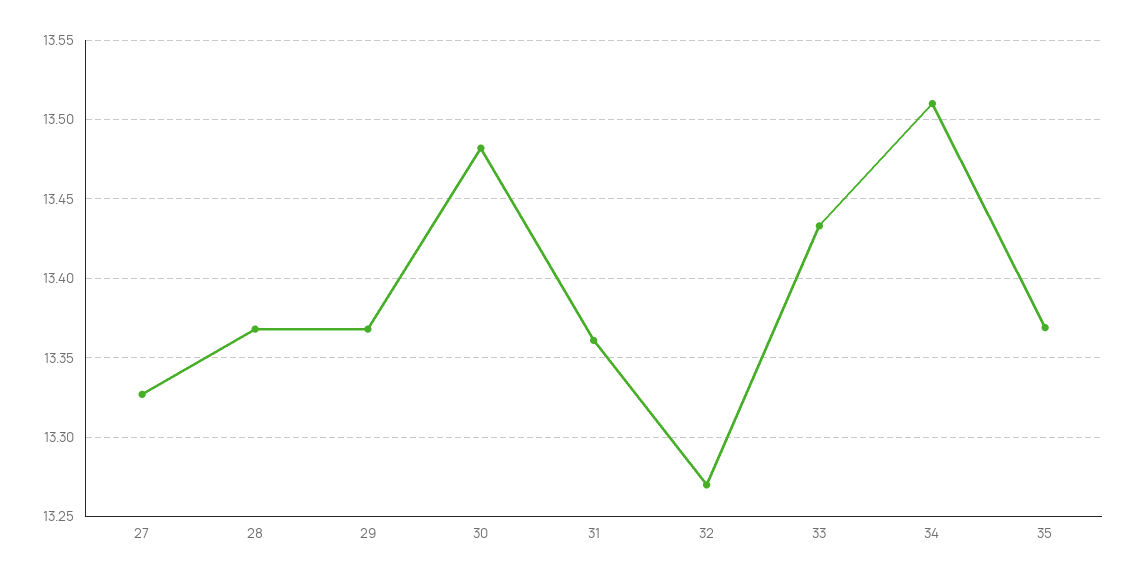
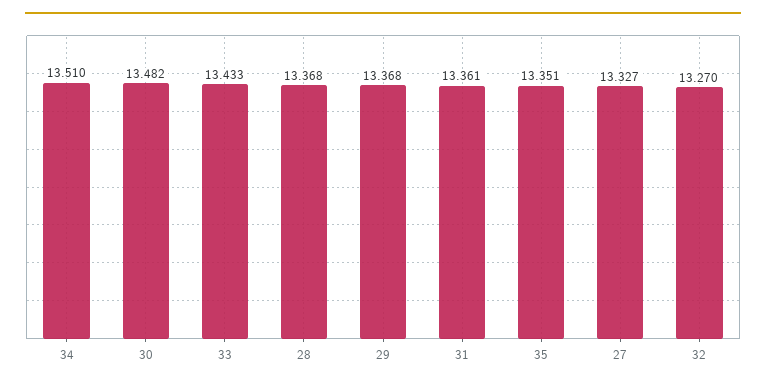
  {
    "27": 13.327,
    "28": 13.368,
    "29": 13.368,
    "30": 13.482,
    "31": 13.361,
    "32": 13.27,
    "33": 13.433,
    "34": 13.51,
-   "35": 13.37
+   "35": 13.351
  }

